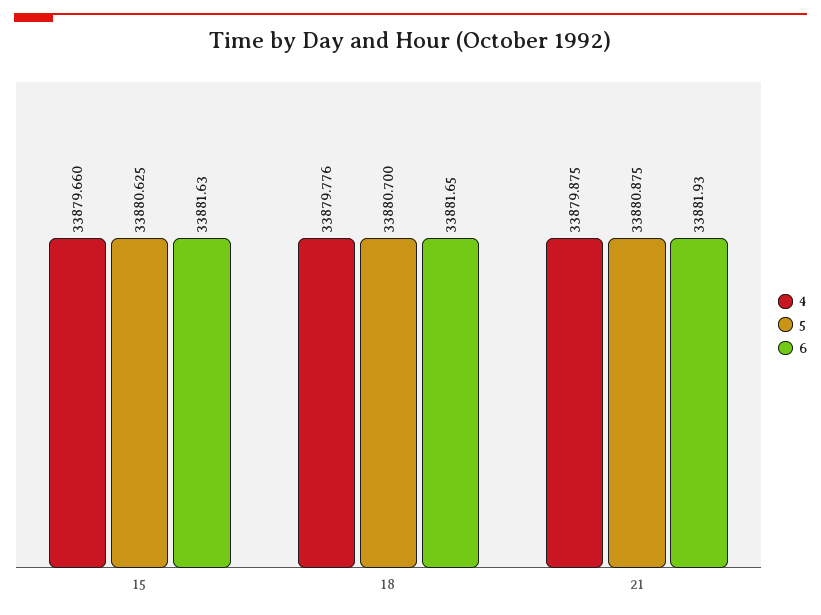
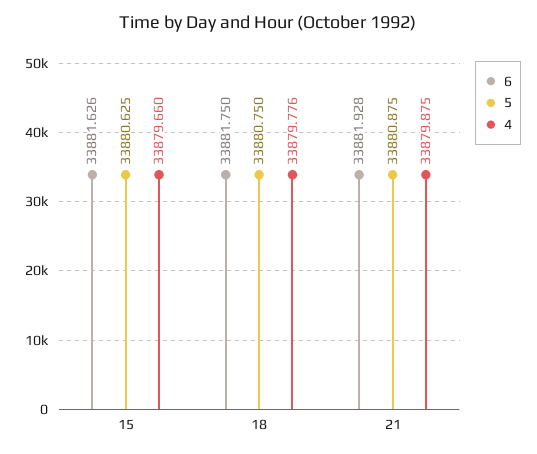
  {
    "4": {
      "15": 33879.66,
      "18": 33879.776,
      "21": 33879.875
    },
    "5": {
      "15": 33880.625,
-     "18": 33880.7,
+     "18": 33880.75,
      "21": 33880.875
    },
    "6": {
      "15": 33881.626,
-     "18": 33881.65,
+     "18": 33881.75,
      "21": 33881.928
    }
  }

